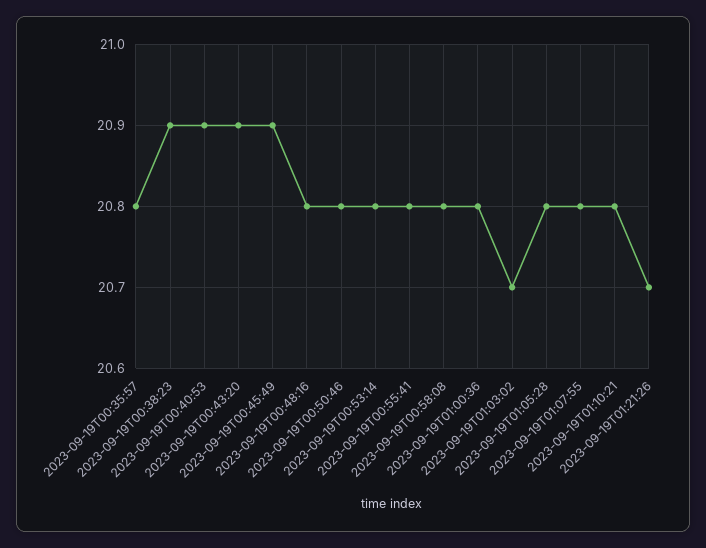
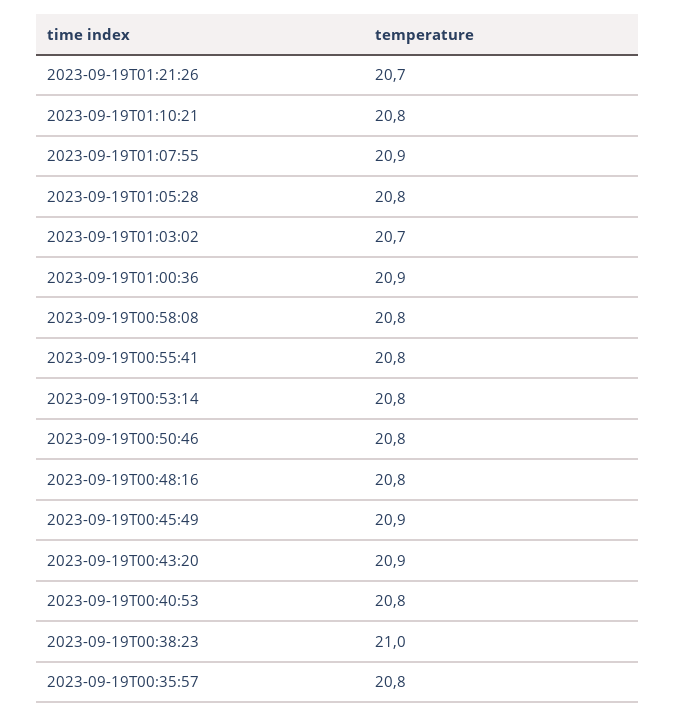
  {
    "2023-09-19T00:35:57": 20.8,
-   "2023-09-19T00:38:23": 20.9,
+   "2023-09-19T00:38:23": 21,
-   "2023-09-19T00:40:53": 20.9,
+   "2023-09-19T00:40:53": 20.8,
    "2023-09-19T00:43:20": 20.9,
    "2023-09-19T00:45:49": 20.9,
    "2023-09-19T00:48:16": 20.8,
    "2023-09-19T00:50:46": 20.8,
    "2023-09-19T00:53:14": 20.8,
    "2023-09-19T00:55:41": 20.8,
    "2023-09-19T00:58:08": 20.8,
-   "2023-09-19T01:00:36": 20.8,
+   "2023-09-19T01:00:36": 20.9,
    "2023-09-19T01:03:02": 20.7,
    "2023-09-19T01:05:28": 20.8,
-   "2023-09-19T01:07:55": 20.8,
+   "2023-09-19T01:07:55": 20.9,
    "2023-09-19T01:10:21": 20.8,
    "2023-09-19T01:21:26": 20.7
  }

